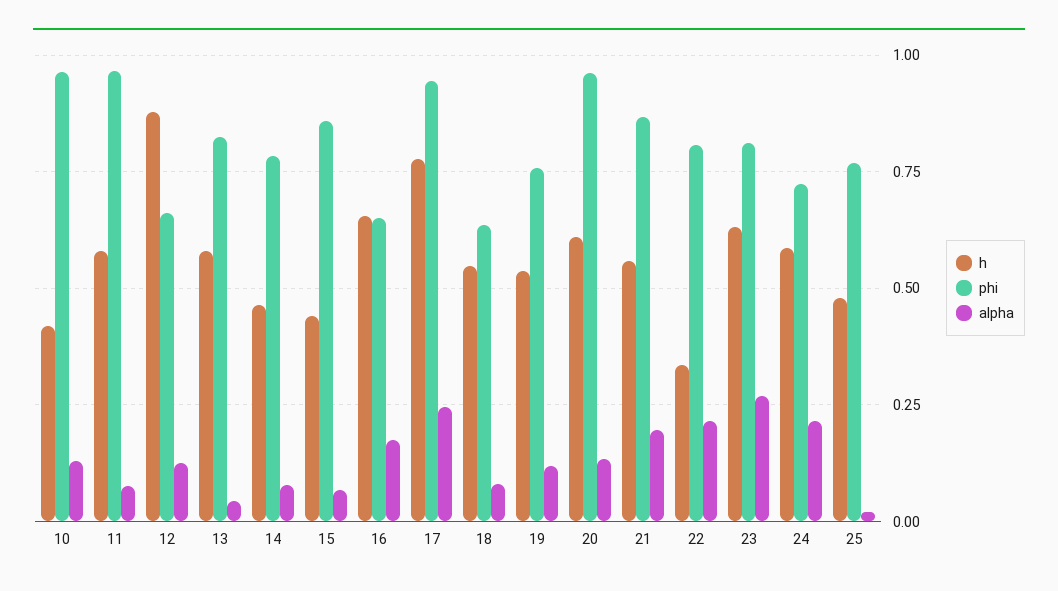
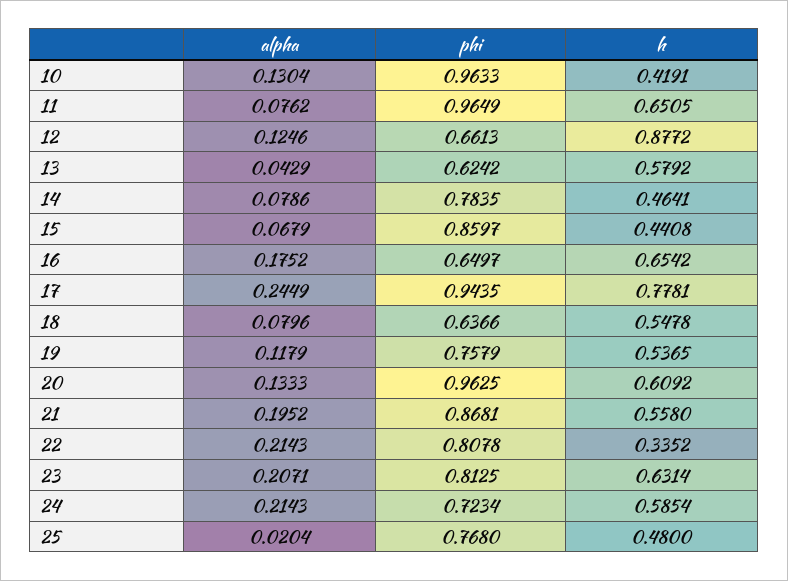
  {
    "h": {
      "10": 0.4191,
-     "11": 0.575,
+     "11": 0.6505,
      "12": 0.8772,
      "13": 0.5792,
      "14": 0.4641,
      "15": 0.4408,
      "16": 0.6542,
      "17": 0.7781,
      "18": 0.5478,
      "19": 0.5365,
      "20": 0.6092,
      "21": 0.558,
      "22": 0.3352,
      "23": 0.6314,
      "24": 0.5854,
      "25": 0.48
    },
    "phi": {
      "10": 0.9633,
      "11": 0.9649,
      "12": 0.6613,
-     "13": 0.825,
+     "13": 0.6242,
      "14": 0.7835,
      "15": 0.8597,
      "16": 0.6497,
      "17": 0.9435,
      "18": 0.6366,
      "19": 0.7579,
      "20": 0.9625,
      "21": 0.8681,
      "22": 0.8078,
      "23": 0.8125,
      "24": 0.7234,
      "25": 0.768
    },
    "alpha": {
      "10": 0.1304,
      "11": 0.0762,
      "12": 0.1246,
      "13": 0.0429,
      "14": 0.0786,
      "15": 0.0679,
      "16": 0.1752,
      "17": 0.2449,
      "18": 0.0796,
      "19": 0.1179,
      "20": 0.1333,
      "21": 0.1952,
      "22": 0.2143,
-     "23": 0.275,
+     "23": 0.2071,
      "24": 0.2143,
      "25": 0.0204
    }
  }

